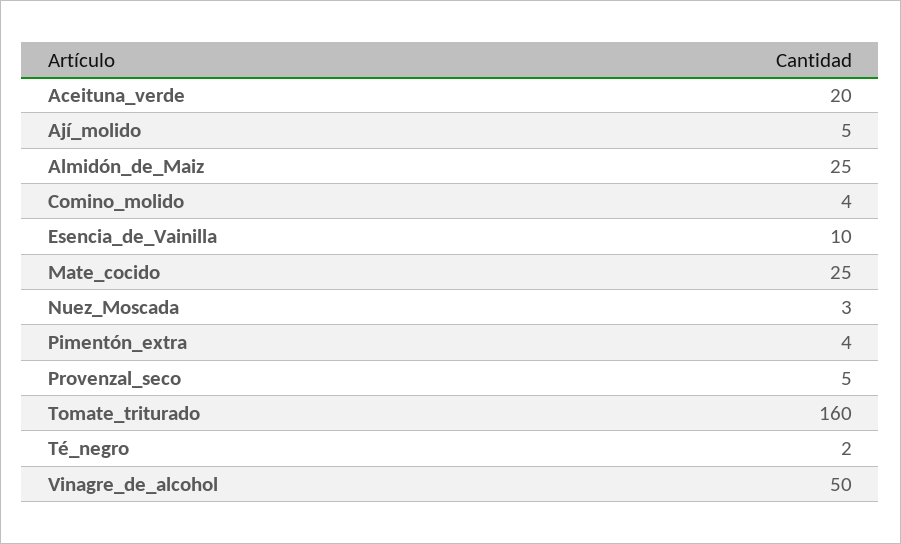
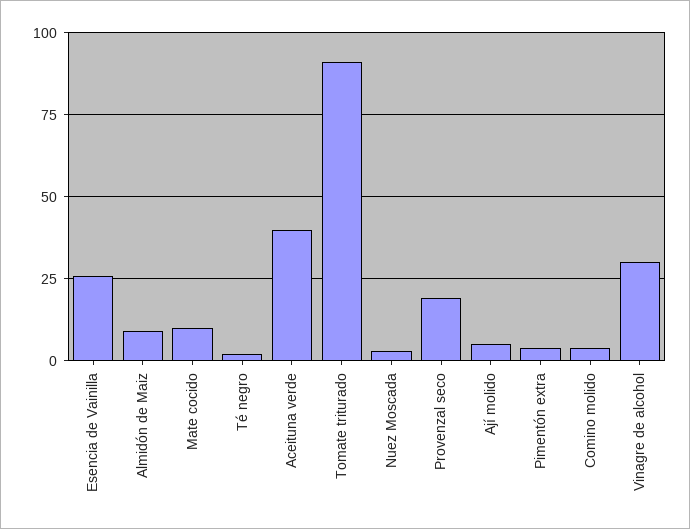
  {
-   "Aceituna_verde": 20,
+   "Aceituna_verde": 40,
    "Ají_molido": 5,
-   "Almidón_de_Maiz": 25,
+   "Almidón_de_Maiz": 10,
    "Comino_molido": 4,
-   "Esencia_de_Vainilla": 10,
+   "Esencia_de_Vainilla": 25,
-   "Mate_cocido": 25,
+   "Mate_cocido": 10,
    "Nuez_Moscada": 3,
    "Pimentón_extra": 4,
-   "Provenzal_seco": 5,
+   "Provenzal_seco": 20,
-   "Tomate_triturado": 160,
+   "Tomate_triturado": 90,
    "Té_negro": 2,
-   "Vinagre_de_alcohol": 50
+   "Vinagre_de_alcohol": 30
  }

